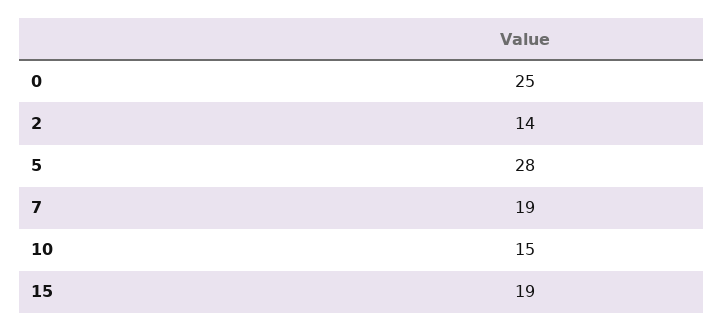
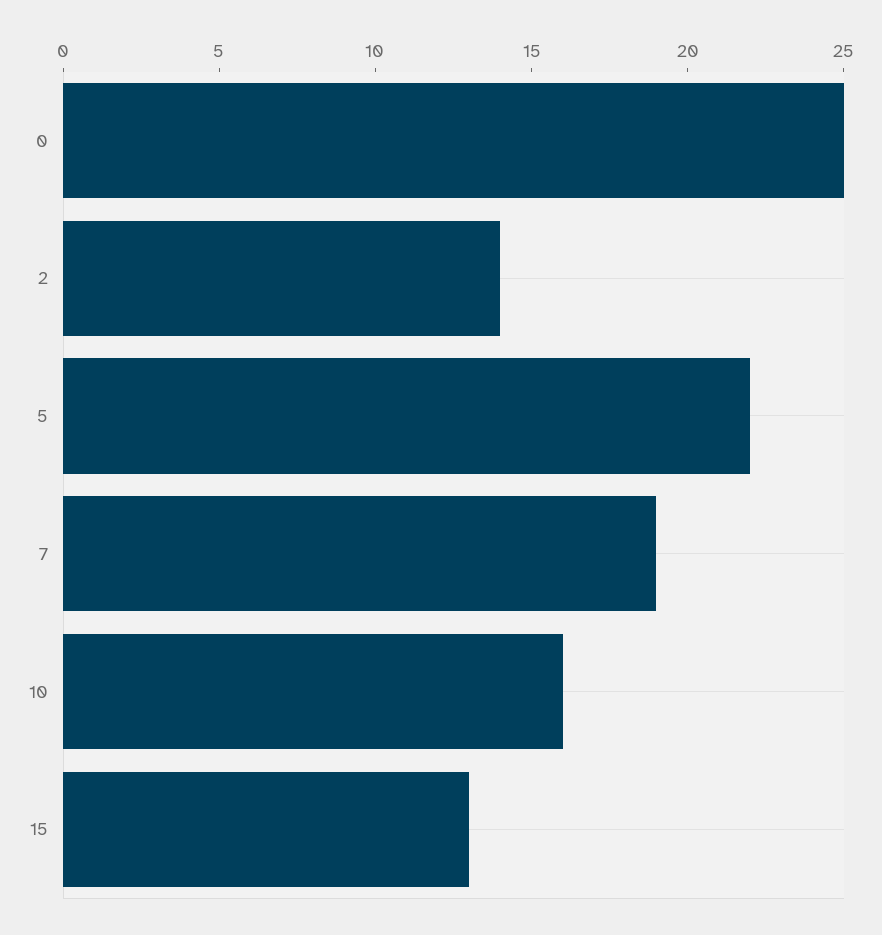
  {
    "0": 25,
    "2": 14,
-   "5": 28,
+   "5": 22,
    "7": 19,
-   "10": 15,
+   "10": 16,
-   "15": 19
+   "15": 13
  }

